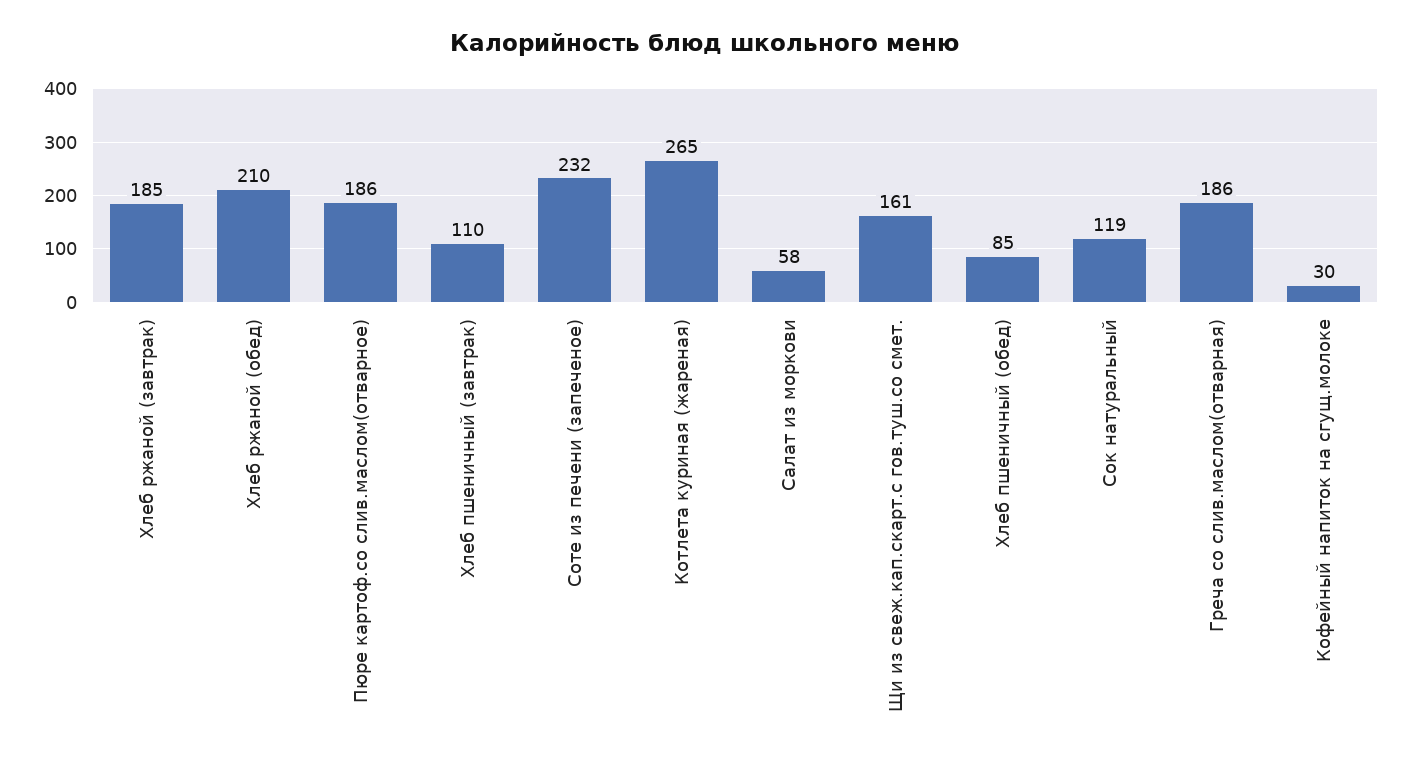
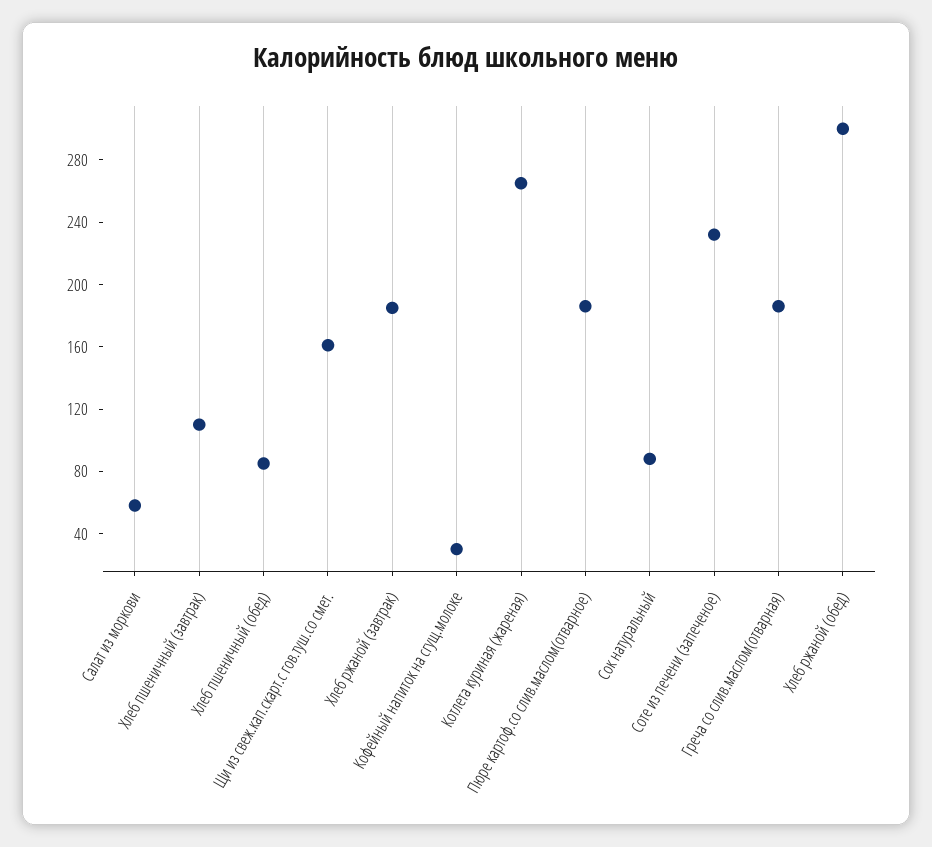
  {
    "Хлеб ржаной (завтрак)": 185,
-   "Хлеб ржаной (обед)": 210,
+   "Хлеб ржаной (обед)": 300,
    "Пюре картоф.со слив.маслом(отварное)": 186,
    "Хлеб пшеничный (завтрак)": 110,
    "Соте из печени (запеченое)": 232,
    "Котлета куриная (жареная)": 265,
    "Салат из моркови": 58,
    "Щи из свеж.кап.скарт.с гов.туш.со смет.": 161,
    "Хлеб пшеничный (обед)": 85,
-   "Сок натуральный": 119,
+   "Сок натуральный": 90,
    "Греча со слив.маслом(отварная)": 186,
    "Кофейный напиток на сгущ.молоке": 30
  }

